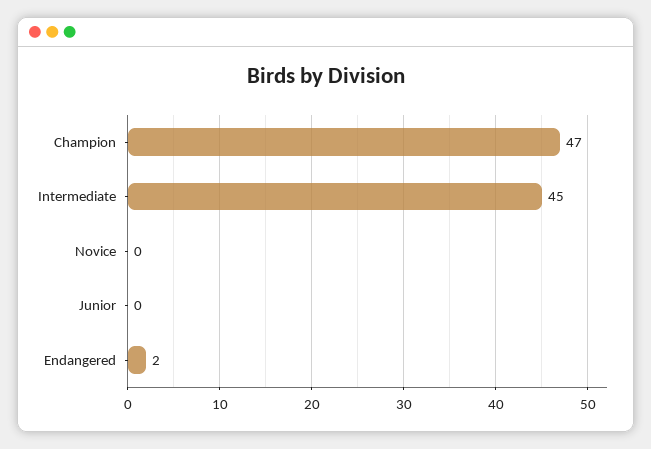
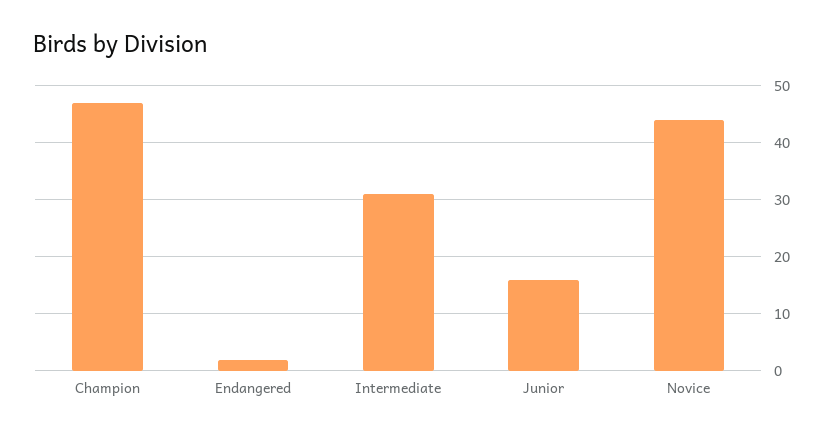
  {
    "Champion": 47,
-   "Intermediate": 45,
+   "Intermediate": 30,
-   "Novice": 0,
+   "Novice": 45,
-   "Junior": 0,
+   "Junior": 15,
    "Endangered": 2
  }

